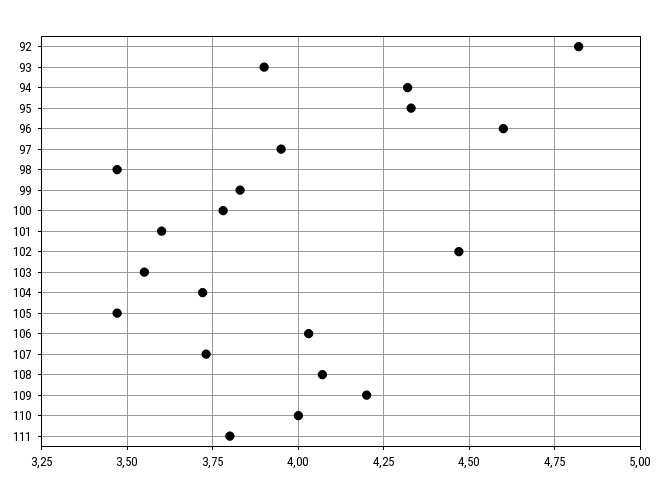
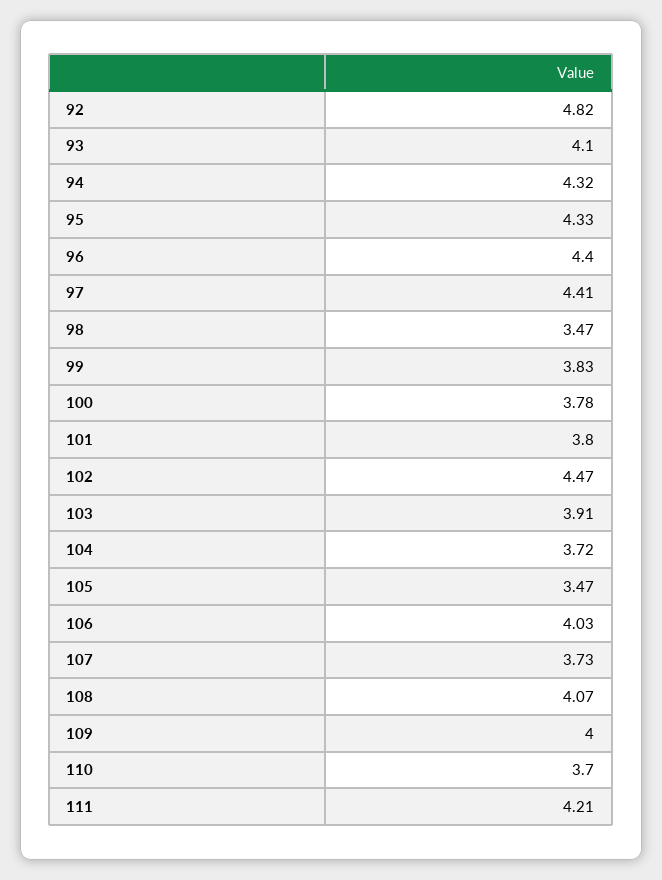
  {
    "92": 4.82,
-   "93": 3.9,
+   "93": 4.1,
    "94": 4.32,
    "95": 4.33,
-   "96": 4.6,
+   "96": 4.4,
-   "97": 3.95,
+   "97": 4.41,
    "98": 3.47,
    "99": 3.83,
    "100": 3.78,
-   "101": 3.6,
+   "101": 3.8,
    "102": 4.47,
-   "103": 3.55,
+   "103": 3.91,
    "104": 3.72,
    "105": 3.47,
    "106": 4.03,
    "107": 3.73,
    "108": 4.07,
-   "109": 4.2,
+   "109": 4,
-   "110": 4,
+   "110": 3.7,
-   "111": 3.8
+   "111": 4.21
  }

